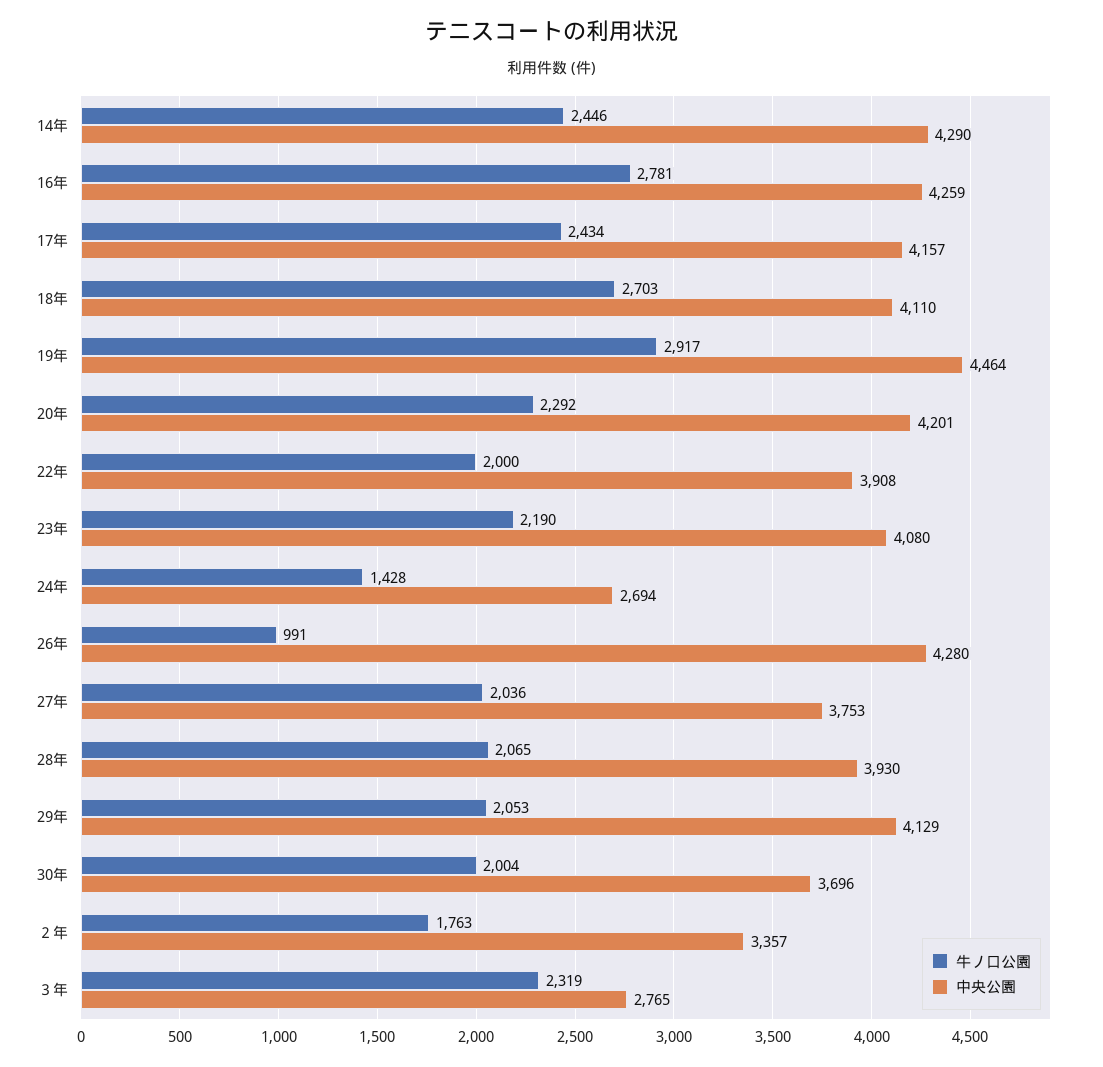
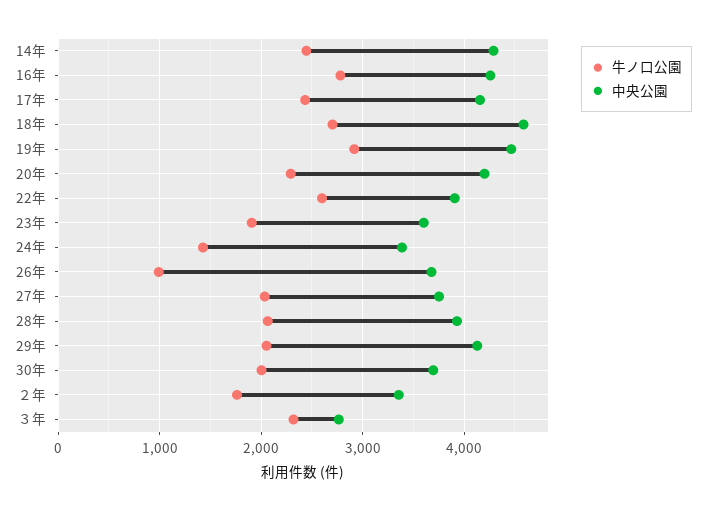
  {
    "牛ノ口公園": {
      "14年": 2446,
      "16年": 2781,
      "17年": 2434,
      "18年": 2703,
      "19年": 2917,
      "20年": 2292,
-     "22年": 2000,
+     "22年": 2600,
-     "23年": 2190,
+     "23年": 1900,
      "24年": 1428,
      "26年": 991,
      "27年": 2036,
      "28年": 2065,
      "29年": 2053,
      "30年": 2004,
      "２年": 1763,
      "３年": 2319
    },
    "中央公園": {
      "14年": 4290,
      "16年": 4259,
      "17年": 4157,
-     "18年": 4110,
+     "18年": 4600,
      "19年": 4464,
      "20年": 4201,
      "22年": 3908,
-     "23年": 4080,
+     "23年": 3600,
-     "24年": 2694,
+     "24年": 3400,
-     "26年": 4280,
+     "26年": 3700,
      "27年": 3753,
      "28年": 3930,
      "29年": 4129,
      "30年": 3696,
      "２年": 3357,
      "３年": 2765
    }
  }

